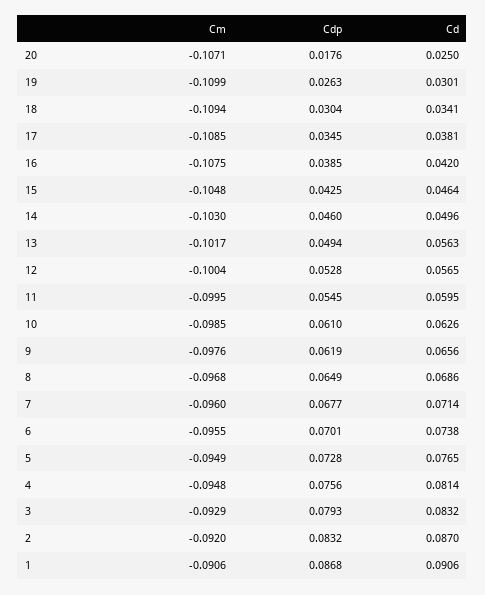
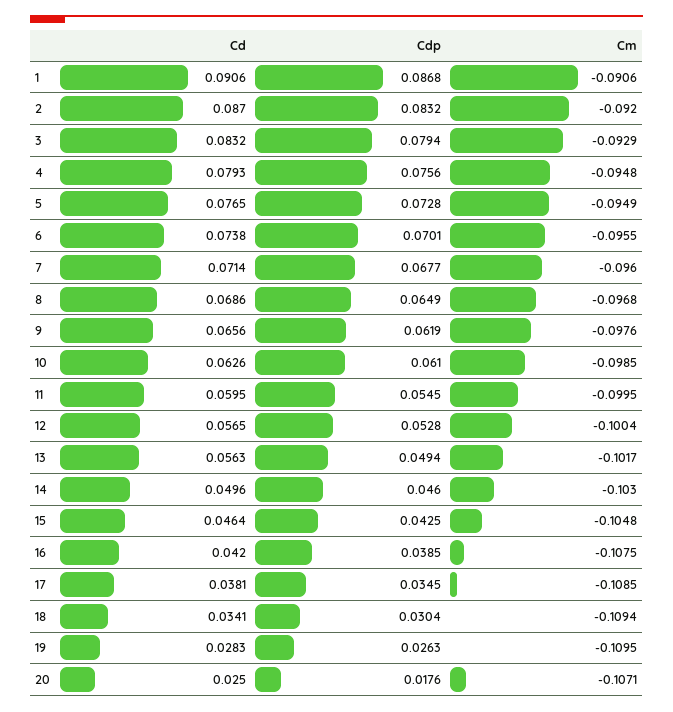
  {
    "Cm": {
      "20": -0.1071,
-     "19": -0.1099,
+     "19": -0.1095,
      "18": -0.1094,
      "17": -0.1085,
      "16": -0.1075,
      "15": -0.1048,
      "14": -0.103,
      "13": -0.1017,
      "12": -0.1004,
      "11": -0.0995,
      "10": -0.0985,
      "9": -0.0976,
      "8": -0.0968,
      "7": -0.096,
      "6": -0.0955,
      "5": -0.0949,
      "4": -0.0948,
      "3": -0.0929,
      "2": -0.092,
      "1": -0.0906
    },
    "Cdp": {
      "20": 0.0176,
      "19": 0.0263,
      "18": 0.0304,
      "17": 0.0345,
      "16": 0.0385,
      "15": 0.0425,
      "14": 0.046,
      "13": 0.0494,
      "12": 0.0528,
      "11": 0.0545,
      "10": 0.061,
      "9": 0.0619,
      "8": 0.0649,
      "7": 0.0677,
      "6": 0.0701,
      "5": 0.0728,
      "4": 0.0756,
-     "3": 0.0793,
+     "3": 0.0794,
      "2": 0.0832,
      "1": 0.0868
    },
    "Cd": {
      "20": 0.025,
-     "19": 0.0301,
+     "19": 0.0283,
      "18": 0.0341,
      "17": 0.0381,
      "16": 0.042,
      "15": 0.0464,
      "14": 0.0496,
      "13": 0.0563,
      "12": 0.0565,
      "11": 0.0595,
      "10": 0.0626,
      "9": 0.0656,
      "8": 0.0686,
      "7": 0.0714,
      "6": 0.0738,
      "5": 0.0765,
-     "4": 0.0814,
+     "4": 0.0793,
      "3": 0.0832,
      "2": 0.087,
      "1": 0.0906
    }
  }

